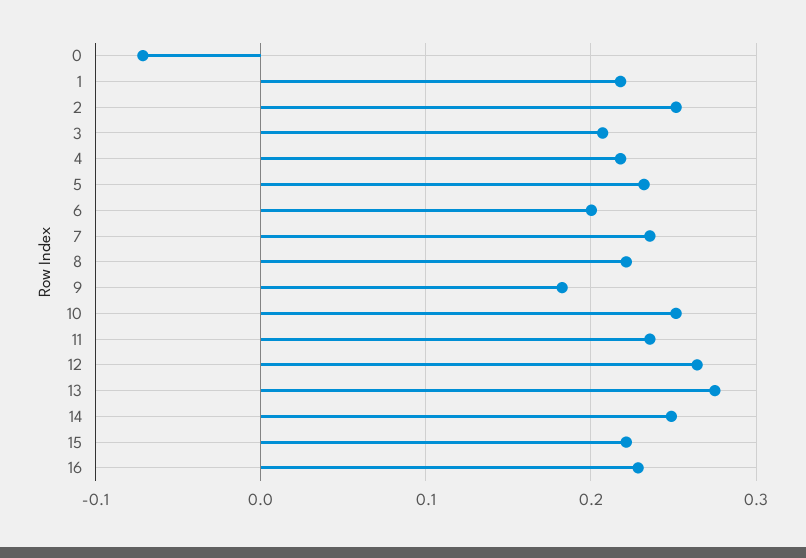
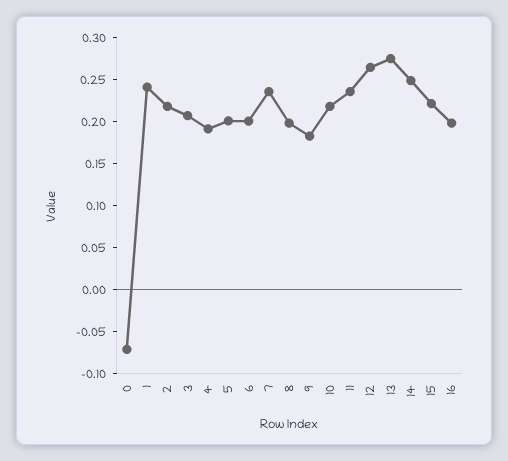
  {
    "0": -0.07,
-   "1": 0.22,
+   "1": 0.24,
-   "2": 0.25,
+   "2": 0.22,
    "3": 0.21,
-   "4": 0.22,
+   "4": 0.19,
-   "5": 0.23,
+   "5": 0.2,
    "6": 0.2,
    "7": 0.24,
-   "8": 0.22,
+   "8": 0.2,
    "9": 0.18,
-   "10": 0.25,
+   "10": 0.22,
    "11": 0.24,
    "12": 0.26,
    "13": 0.28,
    "14": 0.25,
    "15": 0.22,
-   "16": 0.23
+   "16": 0.2
  }

